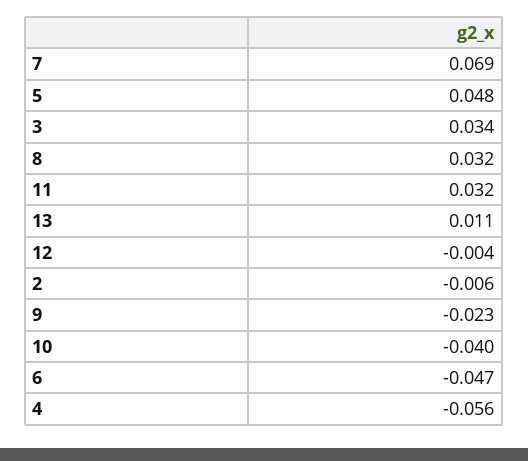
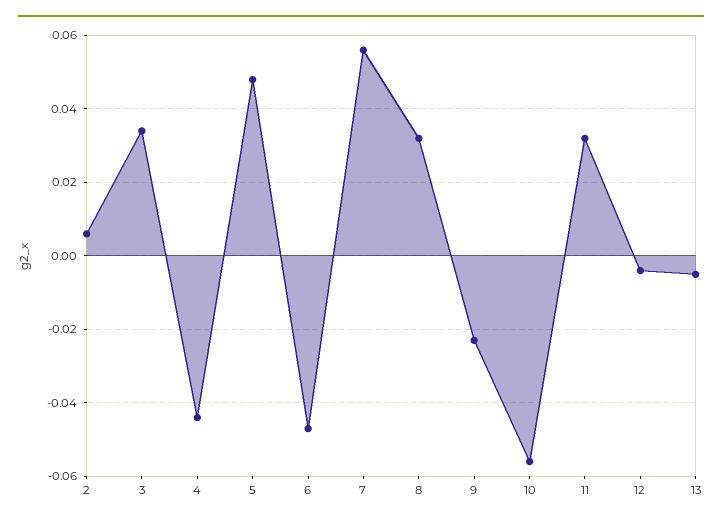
  {
-   "7": 0.069,
+   "7": 0.055,
    "5": 0.048,
    "3": 0.034,
    "8": 0.032,
    "11": 0.032,
-   "13": 0.011,
+   "13": -0.005,
    "12": -0.004,
-   "2": -0.006,
+   "2": 0.005,
    "9": -0.023,
-   "10": -0.04,
+   "10": -0.055,
    "6": -0.047,
-   "4": -0.056
+   "4": -0.045
  }

